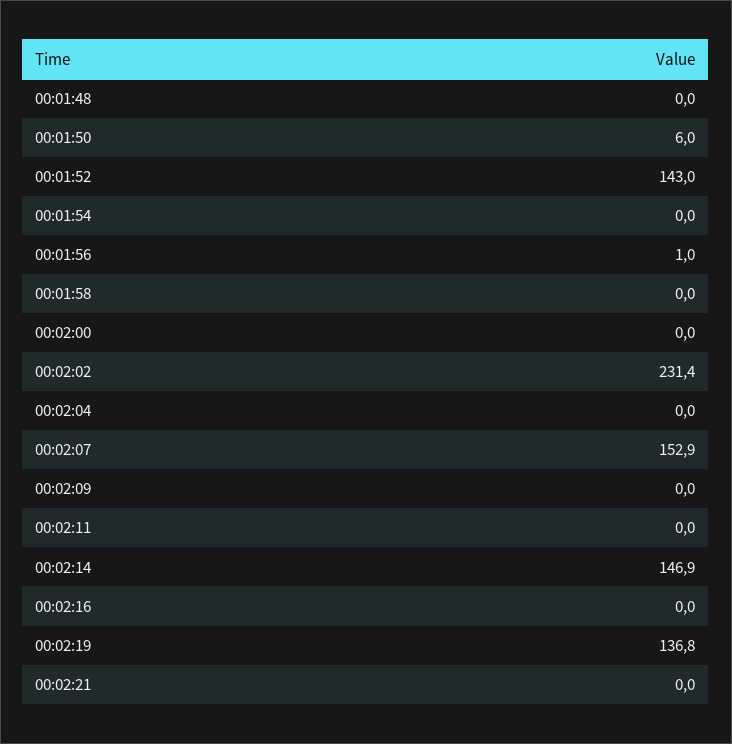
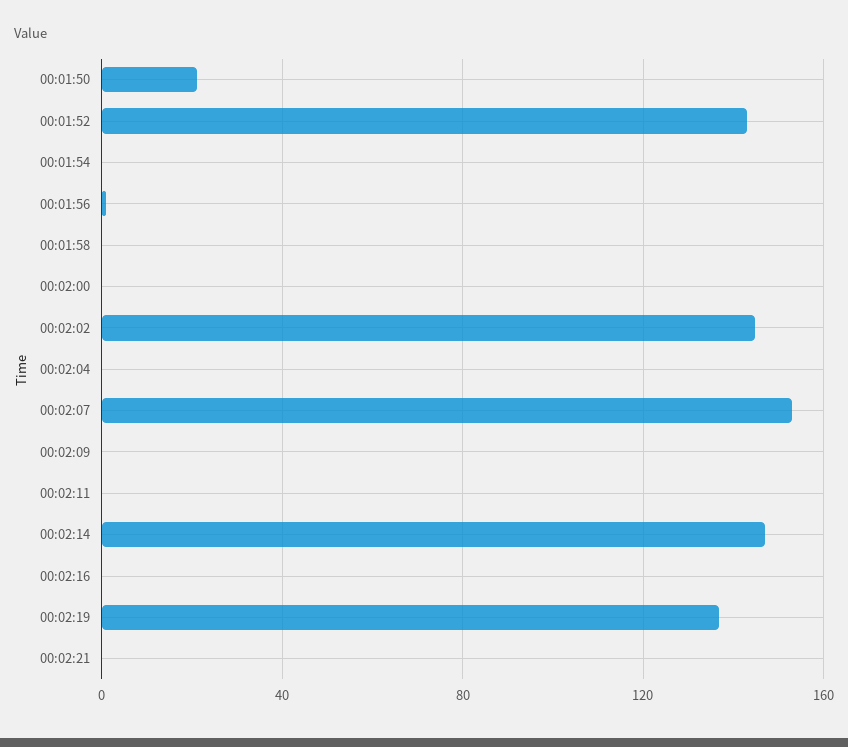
  {
-   "00:01:48": 0,
-   "00:01:50": 6,
+   "00:01:50": 20,
    "00:01:52": 143,
    "00:01:54": 0,
    "00:01:56": 1,
    "00:01:58": 0,
    "00:02:00": 0,
-   "00:02:02": 231.4,
+   "00:02:02": 145,
    "00:02:04": 0,
    "00:02:07": 152.9,
    "00:02:09": 0,
    "00:02:11": 0,
    "00:02:14": 146.9,
    "00:02:16": 0,
    "00:02:19": 136.8,
    "00:02:21": 0
  }

